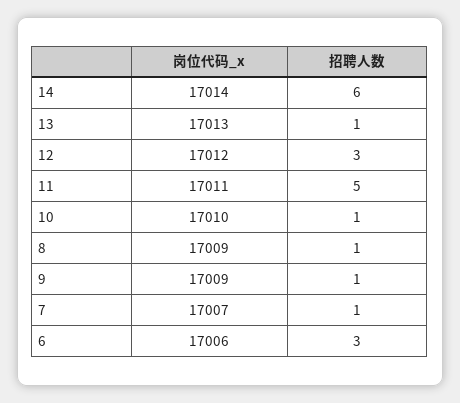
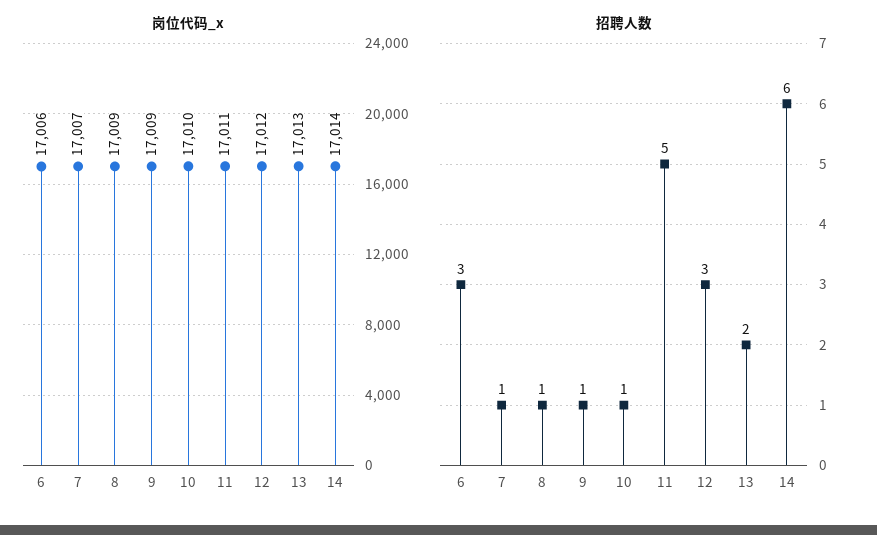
  {
    "岗位代码_x": {
      "14": 17014,
      "13": 17013,
      "12": 17012,
      "11": 17011,
      "10": 17010,
      "8": 17009,
      "9": 17009,
      "7": 17007,
      "6": 17006
    },
    "招聘人数": {
      "14": 6,
-     "13": 1,
+     "13": 2,
      "12": 3,
      "11": 5,
      "10": 1,
      "8": 1,
      "9": 1,
      "7": 1,
      "6": 3
    }
  }

